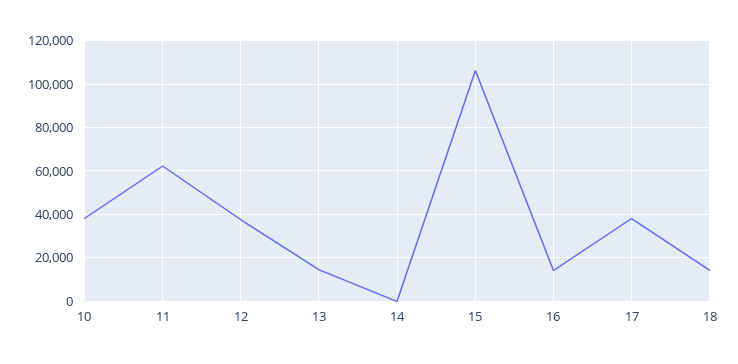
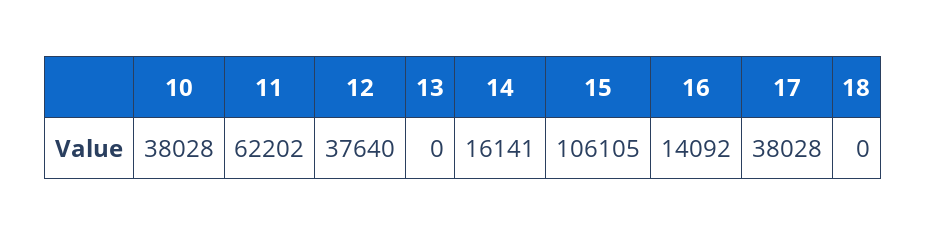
  {
    "10": 38028,
    "11": 62202,
    "12": 37640,
-   "13": 15000,
+   "13": 0,
-   "14": 0,
+   "14": 16141,
    "15": 106105,
    "16": 14092,
    "17": 38028,
-   "18": 15000
+   "18": 0
  }

